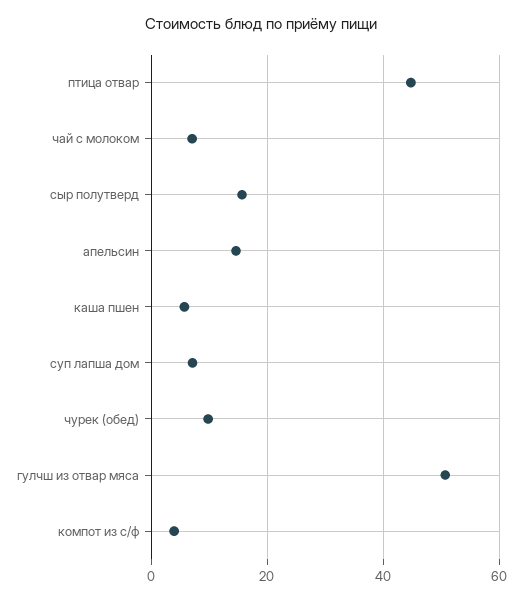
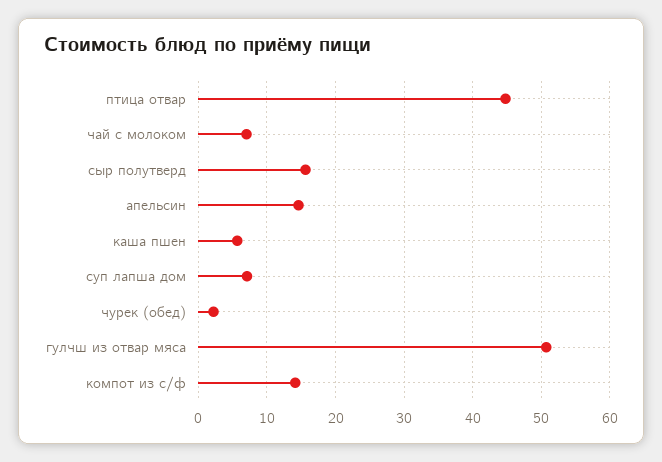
  {
    "птица отвар": 45,
    "чай с молоком": 7,
    "сыр полутверд": 16,
    "апельсин": 15,
    "каша пшен": 6,
    "суп лапша дом": 7,
-   "чурек (обед)": 10,
+   "чурек (обед)": 2,
    "гулчш из отвар мяса": 51,
-   "компот из с/ф": 4
+   "компот из с/ф": 14
  }

